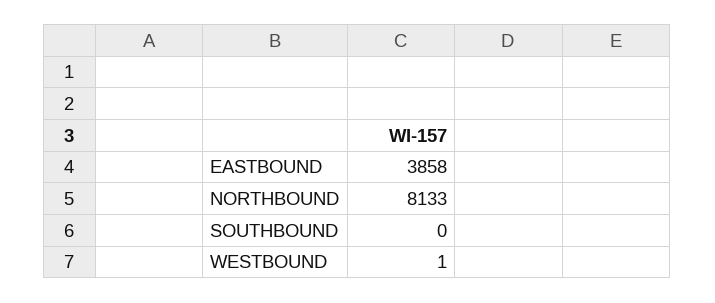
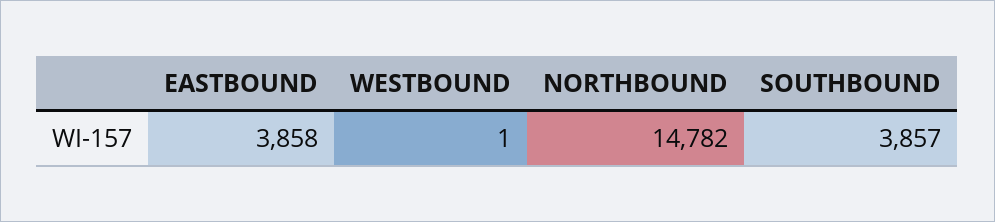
  {
    "EASTBOUND": 3858,
-   "NORTHBOUND": 8133,
+   "NORTHBOUND": 14782,
-   "SOUTHBOUND": 0,
+   "SOUTHBOUND": 3857,
    "WESTBOUND": 1
  }

